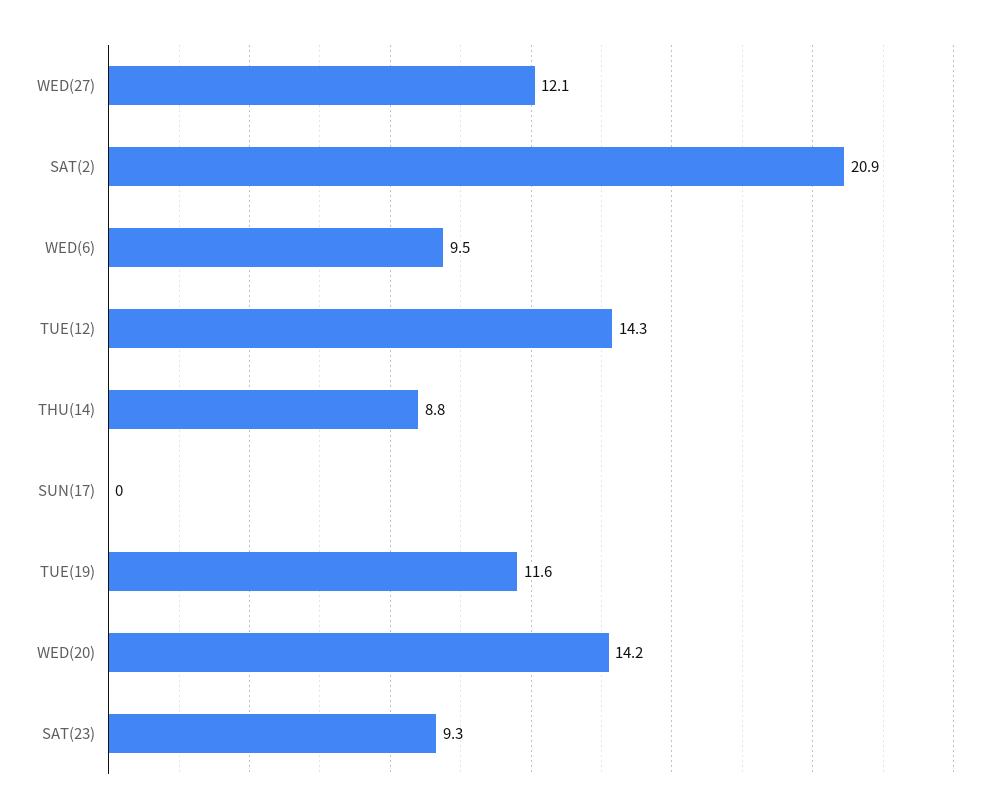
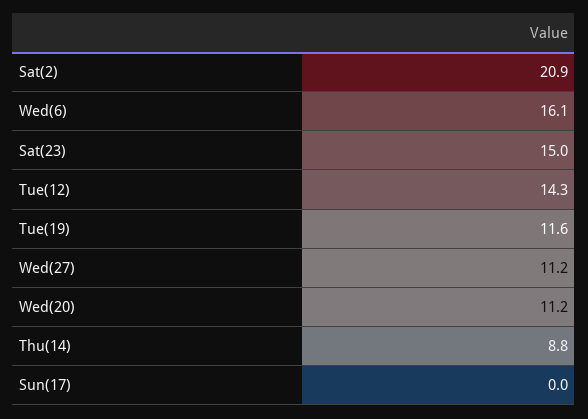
  {
-   "WED(27)": 12.1,
+   "WED(27)": 11.2,
    "SAT(2)": 20.9,
-   "WED(6)": 9.5,
+   "WED(6)": 16.1,
    "TUE(12)": 14.3,
    "THU(14)": 8.8,
    "SUN(17)": 0,
    "TUE(19)": 11.6,
-   "WED(20)": 14.2,
+   "WED(20)": 11.2,
-   "SAT(23)": 9.3
+   "SAT(23)": 15
  }

